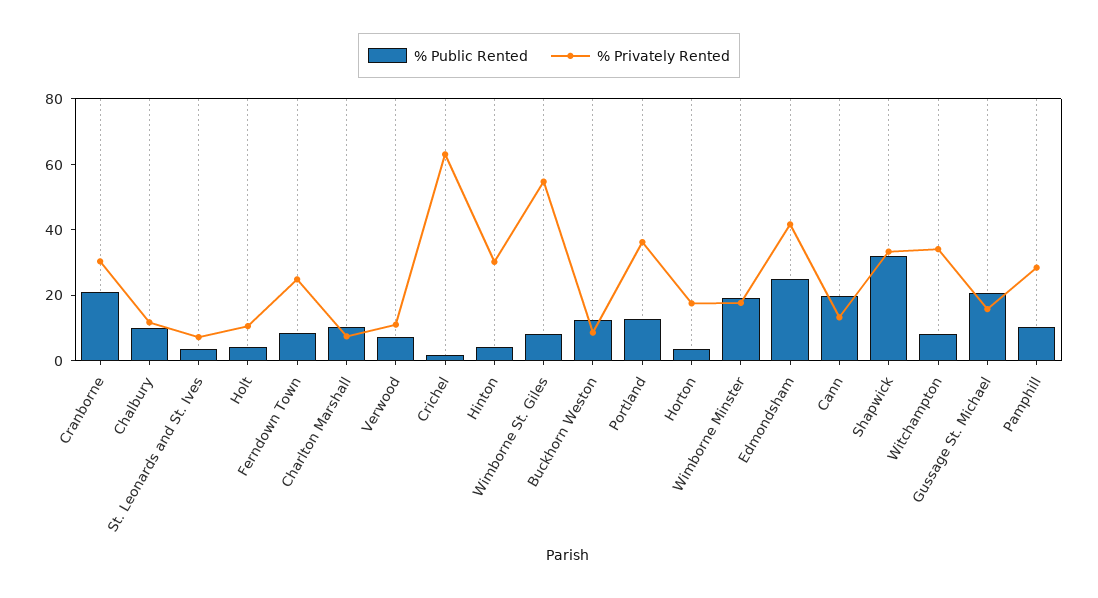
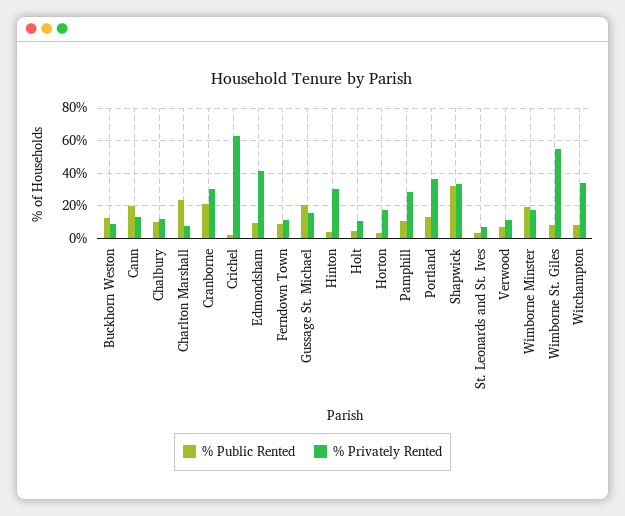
  {
    "% Public Rented": {
      "Cranborne": 20,
      "Chalbury": 10,
      "St. Leonards and St. Ives": 5,
      "Holt": 5,
      "Ferndown Town": 10,
-     "Charlton Marshall": 10,
+     "Charlton Marshall": 25,
      "Verwood": 5,
      "Crichel": 0,
      "Hinton": 5,
      "Wimborne St. Giles": 10,
      "Buckhorn Weston": 10,
      "Portland": 15,
      "Horton": 5,
      "Wimborne Minster": 20,
-     "Edmondsham": 25,
+     "Edmondsham": 10,
      "Cann": 20,
      "Shapwick": 30,
      "Witchampton": 10,
      "Gussage St. Michael": 20,
      "Pamphill": 10
    },
    "% Privately Rented": {
      "Cranborne": 30,
      "Chalbury": 10,
      "St. Leonards and St. Ives": 5,
      "Holt": 10,
-     "Ferndown Town": 25,
+     "Ferndown Town": 10,
      "Charlton Marshall": 5,
      "Verwood": 10,
      "Crichel": 65,
      "Hinton": 30,
      "Wimborne St. Giles": 55,
      "Buckhorn Weston": 10,
      "Portland": 35,
      "Horton": 15,
      "Wimborne Minster": 20,
      "Edmondsham": 40,
      "Cann": 15,
      "Shapwick": 35,
      "Witchampton": 35,
      "Gussage St. Michael": 15,
      "Pamphill": 30
    }
  }

